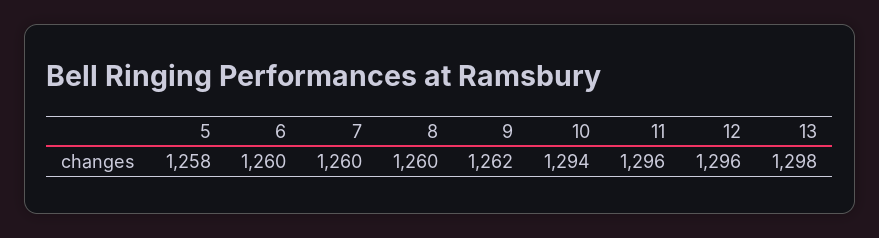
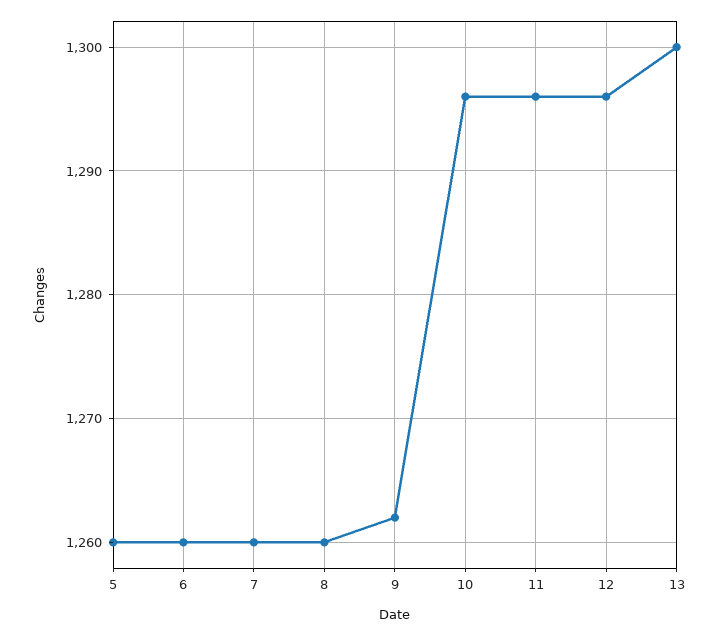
  {
-   "5": 1258,
+   "5": 1260,
    "6": 1260,
    "7": 1260,
    "8": 1260,
    "9": 1262,
-   "10": 1294,
+   "10": 1296,
    "11": 1296,
    "12": 1296,
-   "13": 1298
+   "13": 1300
  }

